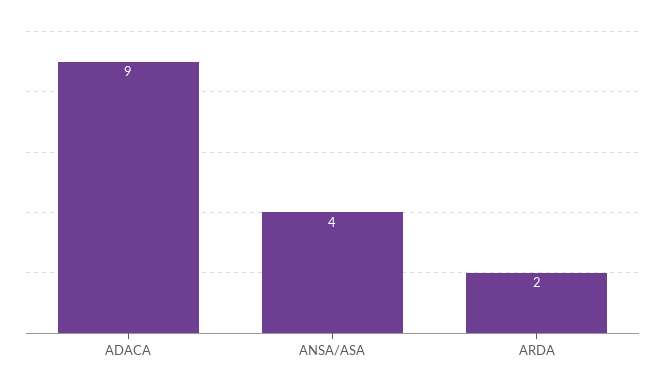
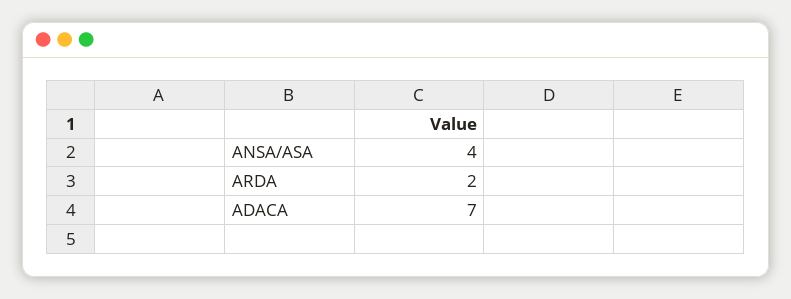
  {
-   "ADACA": 9,
+   "ADACA": 7,
    "ANSA/ASA": 4,
    "ARDA": 2
  }

